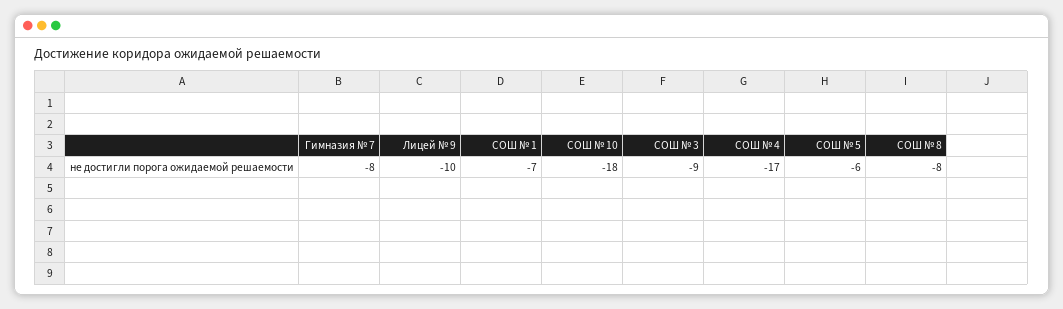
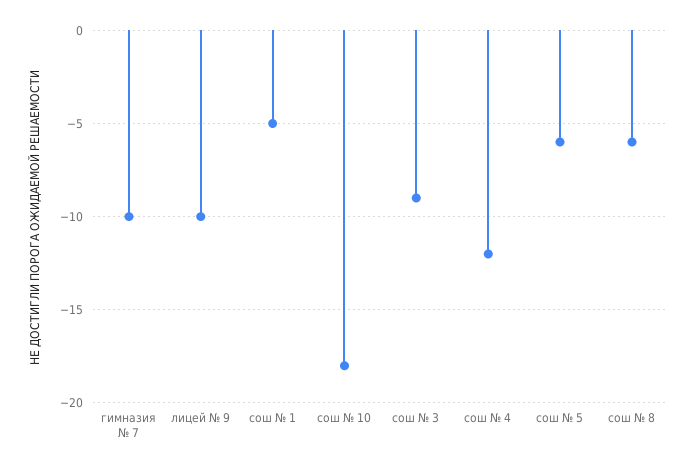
  {
-   "Гимназия № 7": -8,
+   "Гимназия № 7": -10,
    "Лицей № 9": -10,
-   "СОШ № 1": -7,
+   "СОШ № 1": -5,
    "СОШ № 10": -18,
    "СОШ № 3": -9,
-   "СОШ № 4": -17,
+   "СОШ № 4": -12,
    "СОШ № 5": -6,
-   "СОШ № 8": -8
+   "СОШ № 8": -6
  }

